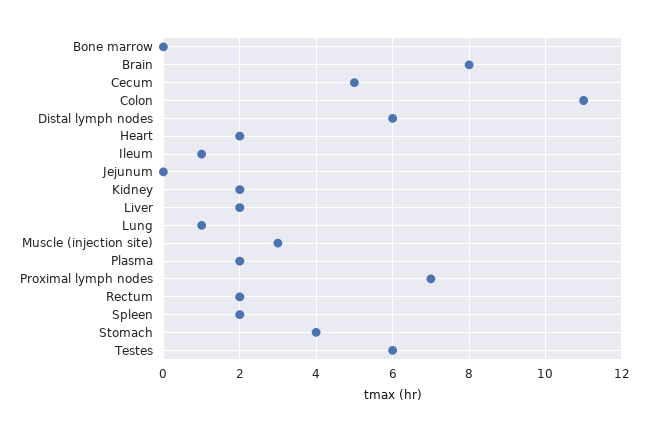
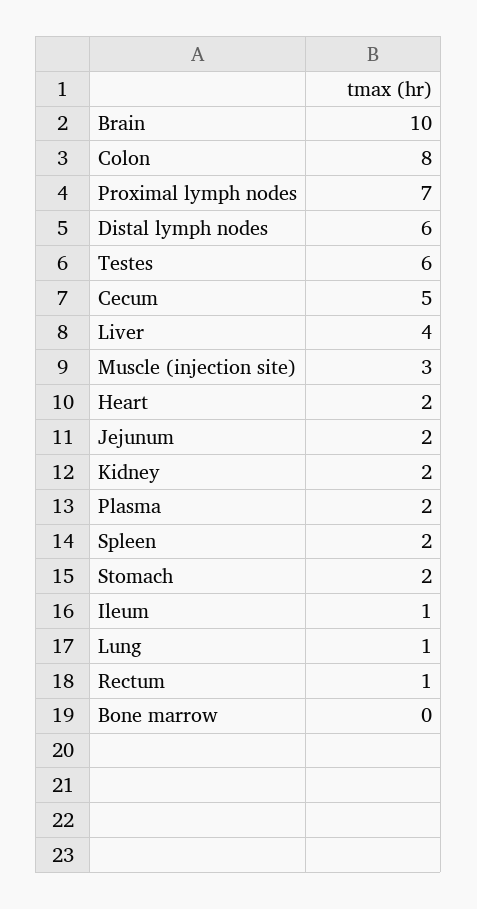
  {
    "Bone marrow": 0,
-   "Brain": 8,
+   "Brain": 10,
    "Cecum": 5,
-   "Colon": 11,
+   "Colon": 8,
    "Distal lymph nodes": 6,
    "Heart": 2,
    "Ileum": 1,
-   "Jejunum": 0,
+   "Jejunum": 2,
    "Kidney": 2,
-   "Liver": 2,
+   "Liver": 4,
    "Lung": 1,
    "Muscle (injection site)": 3,
    "Plasma": 2,
    "Proximal lymph nodes": 7,
-   "Rectum": 2,
+   "Rectum": 1,
    "Spleen": 2,
-   "Stomach": 4,
+   "Stomach": 2,
    "Testes": 6
  }

